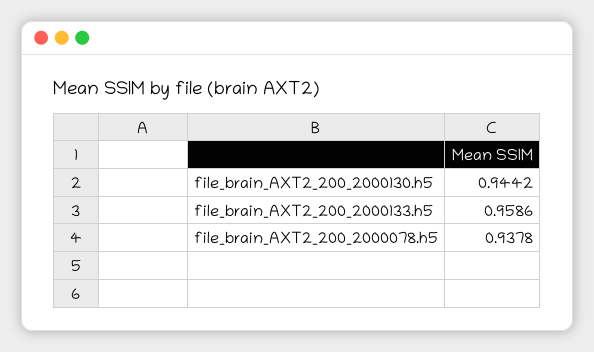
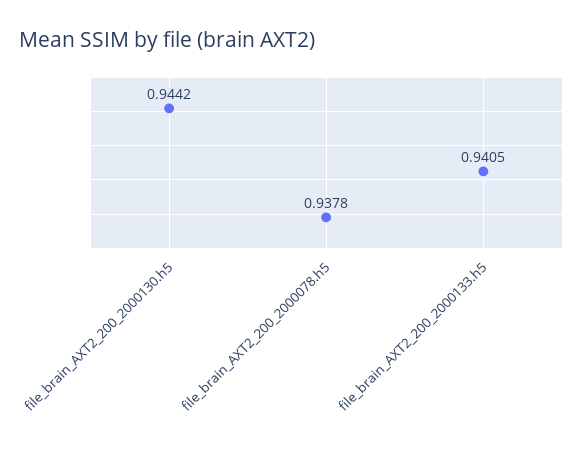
  {
    "file_brain_AXT2_200_2000130.h5": 0.9442,
-   "file_brain_AXT2_200_2000133.h5": 0.9586,
+   "file_brain_AXT2_200_2000133.h5": 0.9405,
    "file_brain_AXT2_200_2000078.h5": 0.9378
  }

